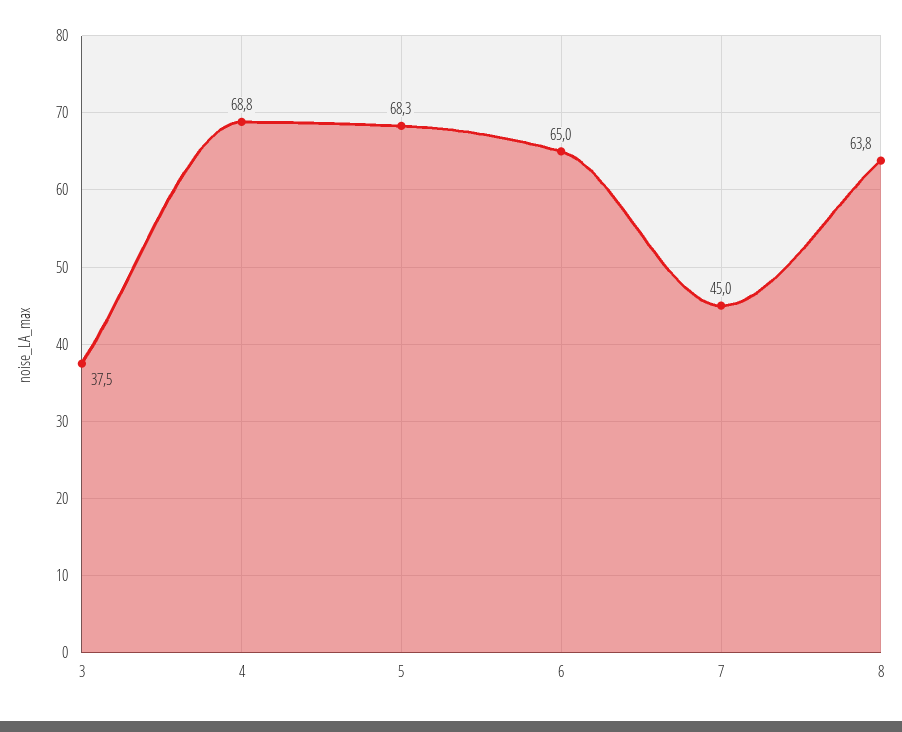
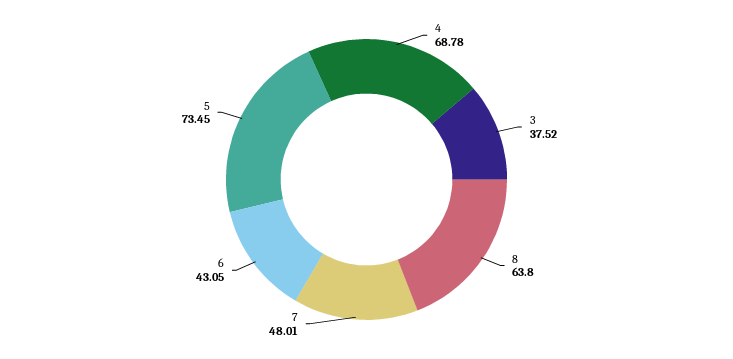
  {
    "3": 37.52,
    "4": 68.78,
-   "5": 68.3,
+   "5": 73.45,
-   "6": 65,
+   "6": 43.05,
-   "7": 45,
+   "7": 48.01,
    "8": 63.8
  }

